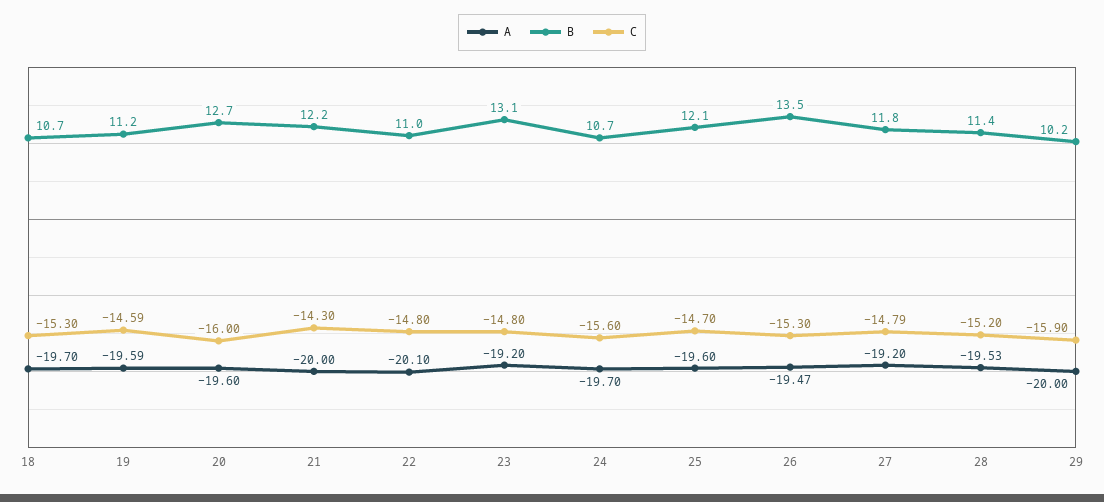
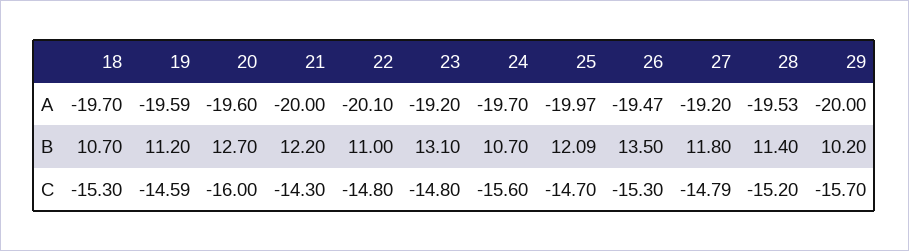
  {
    "A": {
      "18": -19.7,
      "19": -19.59,
      "20": -19.6,
      "21": -20,
      "22": -20.1,
      "23": -19.2,
      "24": -19.7,
-     "25": -19.6,
+     "25": -19.97,
      "26": -19.47,
      "27": -19.2,
      "28": -19.53,
      "29": -20
    },
    "B": {
      "18": 10.7,
      "19": 11.2,
      "20": 12.7,
      "21": 12.2,
      "22": 11,
      "23": 13.1,
      "24": 10.7,
      "25": 12.09,
      "26": 13.5,
      "27": 11.8,
      "28": 11.4,
      "29": 10.2
    },
    "C": {
      "18": -15.3,
      "19": -14.59,
      "20": -16,
      "21": -14.3,
      "22": -14.8,
      "23": -14.8,
      "24": -15.6,
      "25": -14.7,
      "26": -15.3,
      "27": -14.79,
      "28": -15.2,
-     "29": -15.9
+     "29": -15.7
    }
  }

